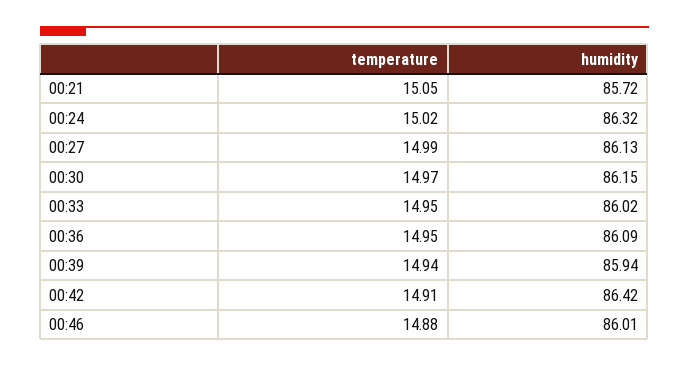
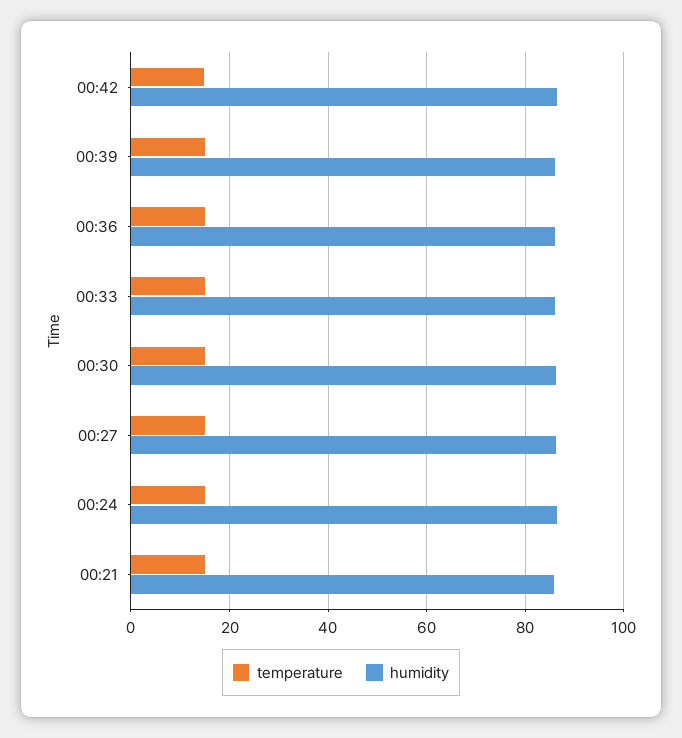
  {
    "temperature": {
      "00:21": 15.05,
      "00:24": 15.02,
      "00:27": 14.99,
      "00:30": 14.97,
      "00:33": 14.95,
      "00:36": 14.95,
      "00:39": 14.94,
-     "00:42": 14.91,
+     "00:42": 14.91
-     "00:46": 14.88
    },
    "humidity": {
      "00:21": 85.72,
      "00:24": 86.32,
      "00:27": 86.13,
      "00:30": 86.15,
      "00:33": 86.02,
      "00:36": 86.09,
      "00:39": 85.94,
-     "00:42": 86.42,
+     "00:42": 86.42
-     "00:46": 86.01
    }
  }

